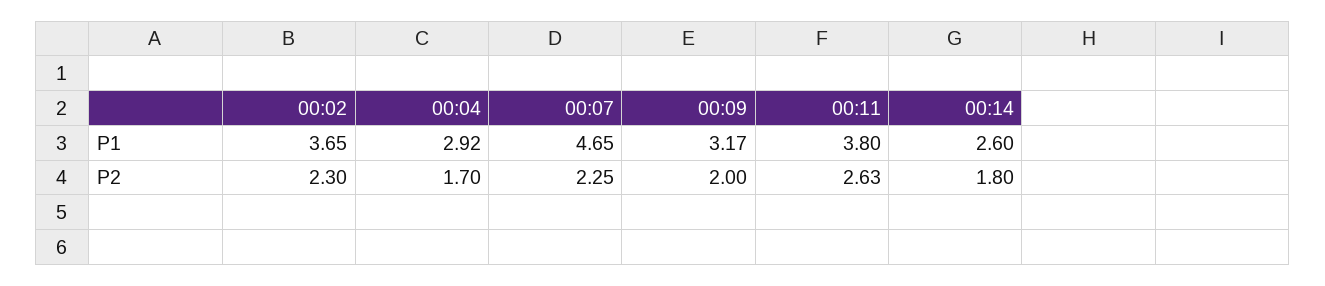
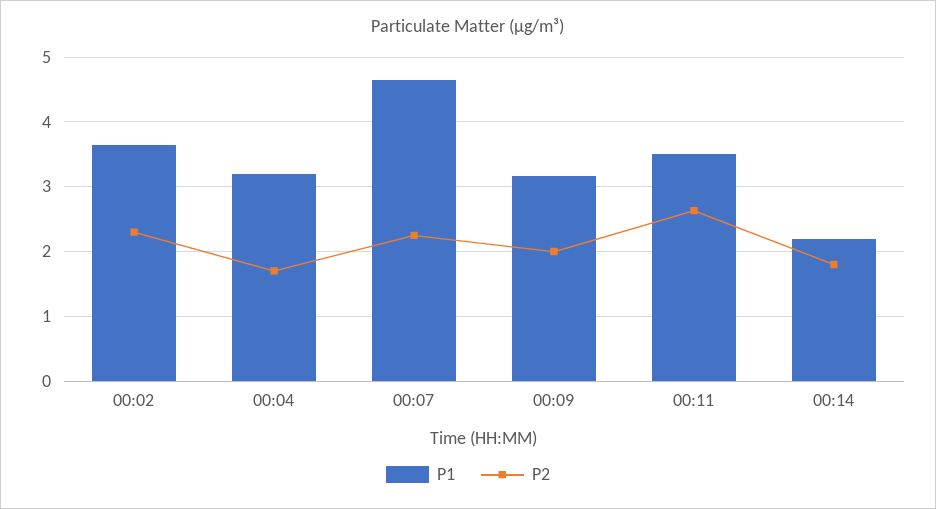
  {
    "P1": {
      "00:02": 3.65,
-     "00:04": 2.92,
+     "00:04": 3.2,
      "00:07": 4.65,
      "00:09": 3.17,
-     "00:11": 3.8,
+     "00:11": 3.5,
-     "00:14": 2.6
+     "00:14": 2.2
    },
    "P2": {
      "00:02": 2.3,
      "00:04": 1.7,
      "00:07": 2.25,
      "00:09": 2,
      "00:11": 2.63,
      "00:14": 1.8
    }
  }

